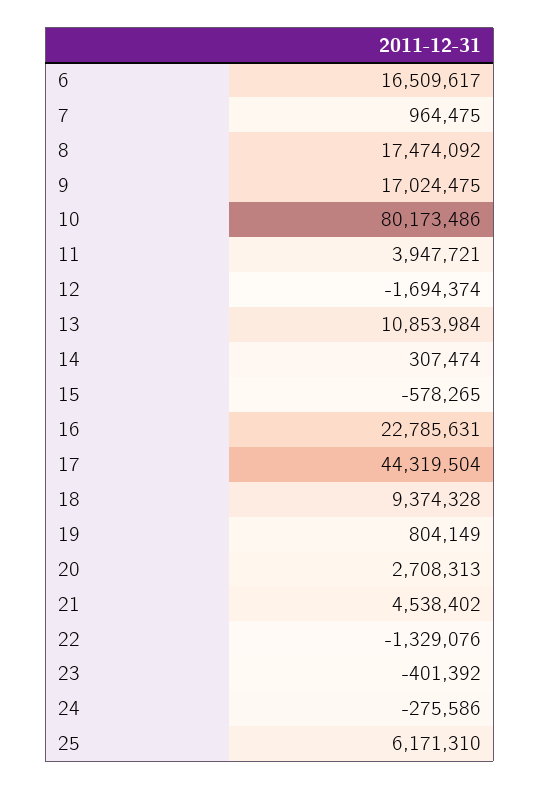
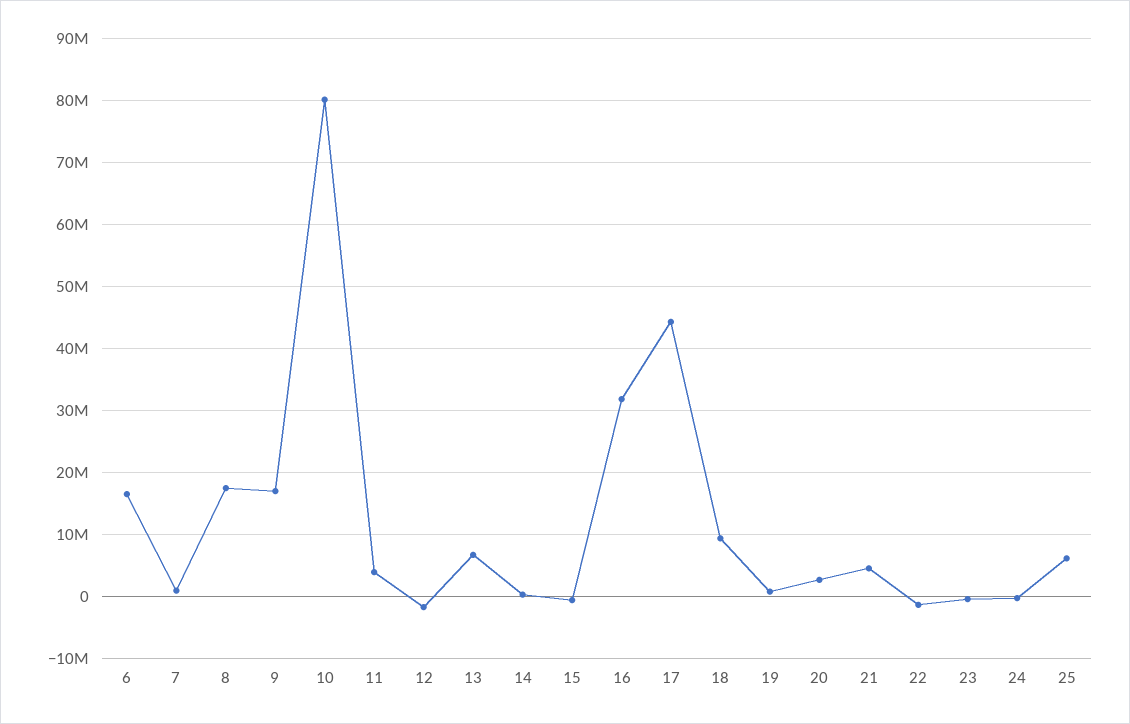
  {
    "6": 16509617,
    "7": 964475,
    "8": 17474092,
    "9": 17024475,
    "10": 80173486,
    "11": 3947721,
    "12": -1694374,
-   "13": 10853984,
+   "13": 7000000,
    "14": 307474,
    "15": -578265,
-   "16": 22785631,
+   "16": 32000000,
    "17": 44319504,
    "18": 9374328,
    "19": 804149,
    "20": 2708313,
    "21": 4538402,
    "22": -1329076,
    "23": -401392,
    "24": -275586,
    "25": 6171310
  }

